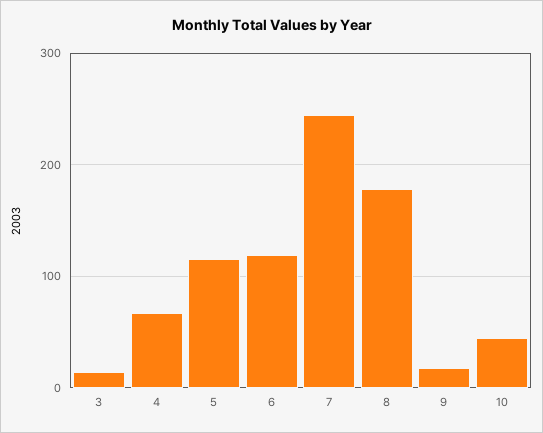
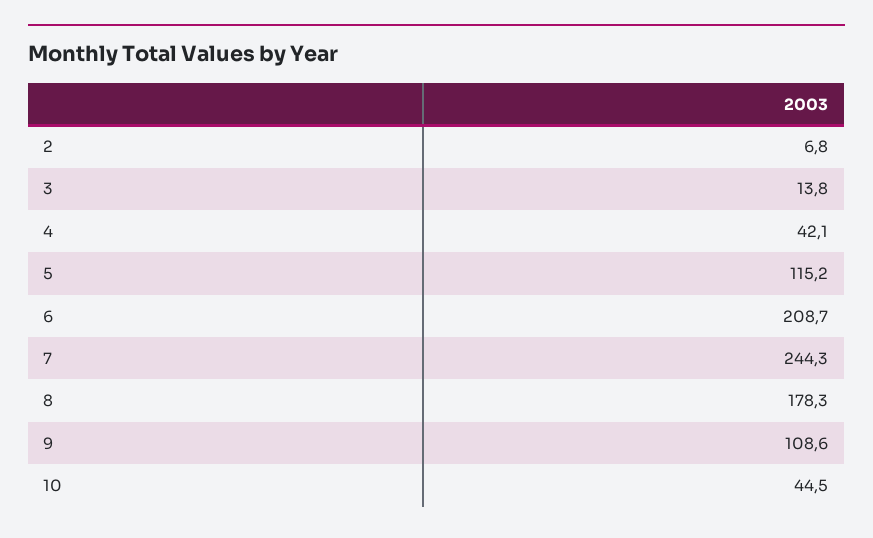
  {
    "3": 13.8,
-   "4": 70,
+   "4": 42.1,
    "5": 115.2,
-   "6": 120,
+   "6": 208.7,
    "7": 244.3,
    "8": 178.3,
-   "9": 20,
+   "9": 108.6,
-   "10": 44.5
+   "10": 44.5,
+   "2": 6.8
  }

